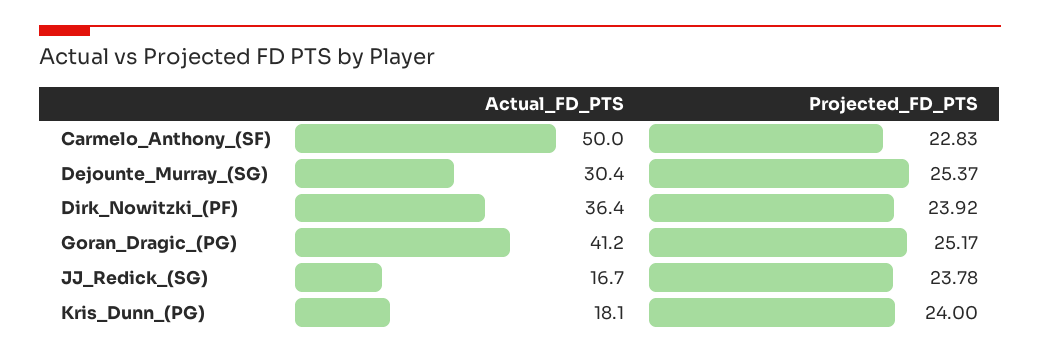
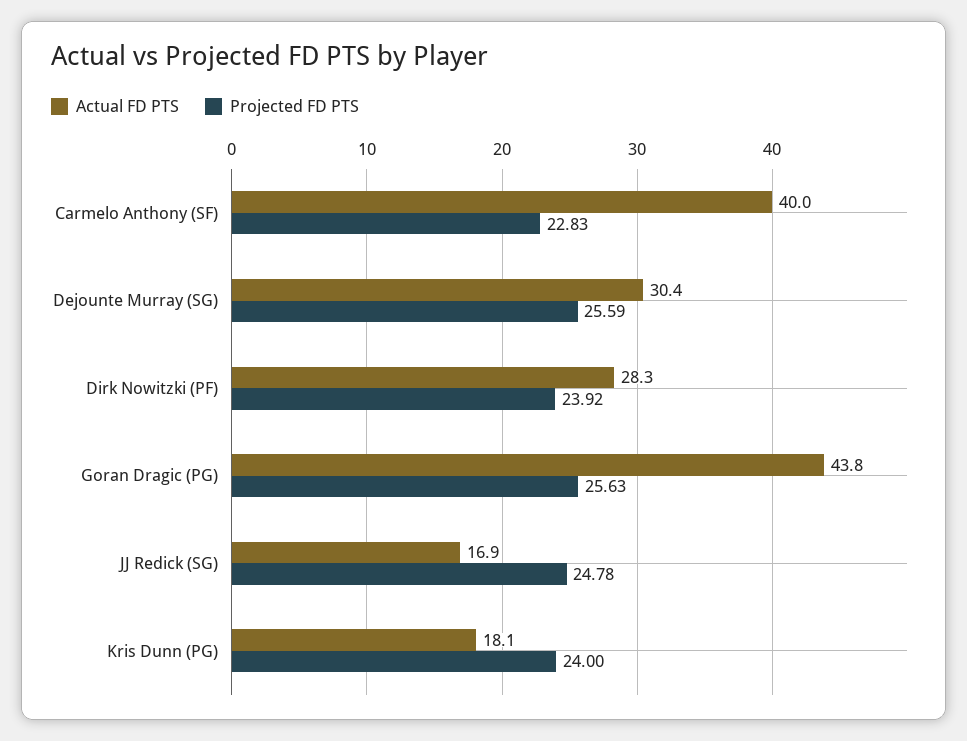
  {
    "Actual_FD_PTS": {
-     "Carmelo_Anthony_(SF)": 50,
+     "Carmelo_Anthony_(SF)": 40,
      "Dejounte_Murray_(SG)": 30.4,
-     "Dirk_Nowitzki_(PF)": 36.4,
+     "Dirk_Nowitzki_(PF)": 28.3,
-     "Goran_Dragic_(PG)": 41.2,
+     "Goran_Dragic_(PG)": 43.8,
-     "JJ_Redick_(SG)": 16.7,
+     "JJ_Redick_(SG)": 16.9,
      "Kris_Dunn_(PG)": 18.1
    },
    "Projected_FD_PTS": {
      "Carmelo_Anthony_(SF)": 22.83,
-     "Dejounte_Murray_(SG)": 25.37,
+     "Dejounte_Murray_(SG)": 25.59,
      "Dirk_Nowitzki_(PF)": 23.92,
-     "Goran_Dragic_(PG)": 25.17,
+     "Goran_Dragic_(PG)": 25.63,
-     "JJ_Redick_(SG)": 23.78,
+     "JJ_Redick_(SG)": 24.78,
      "Kris_Dunn_(PG)": 24
    }
  }

